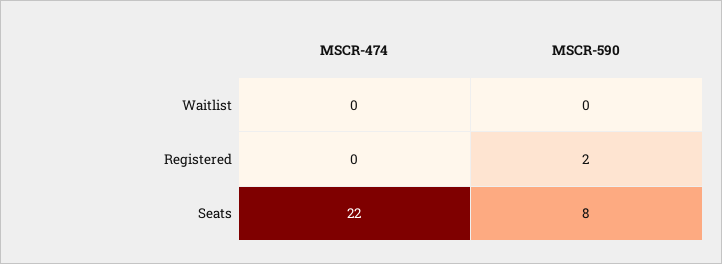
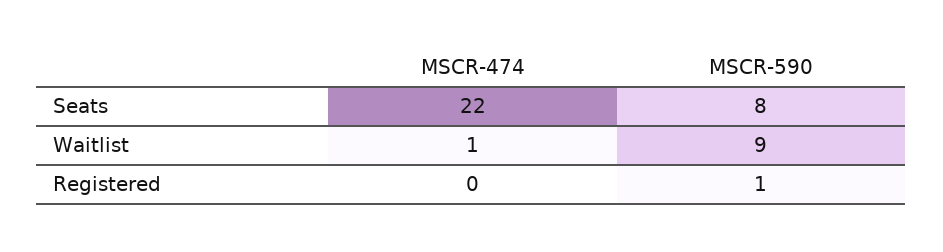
  {
    "MSCR-474": {
-     "Waitlist": 0,
+     "Waitlist": 1,
      "Registered": 0,
      "Seats": 22
    },
    "MSCR-590": {
-     "Waitlist": 0,
+     "Waitlist": 9,
-     "Registered": 2,
+     "Registered": 1,
      "Seats": 8
    }
  }

